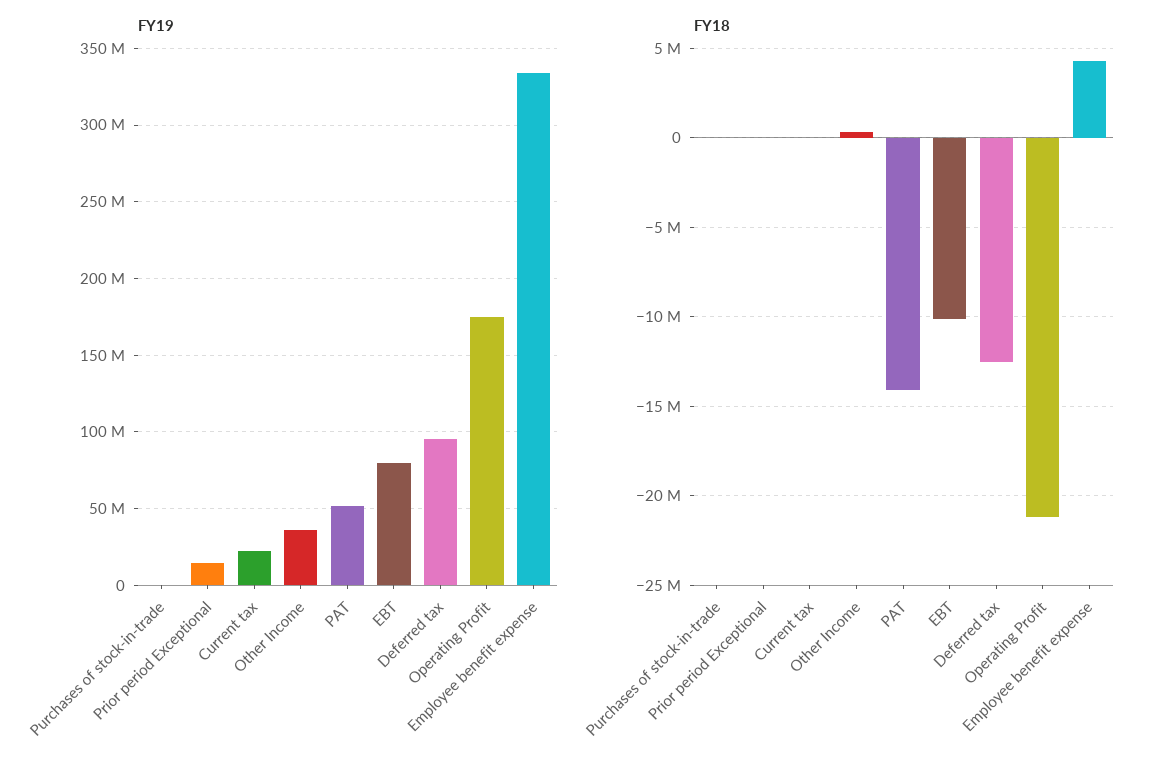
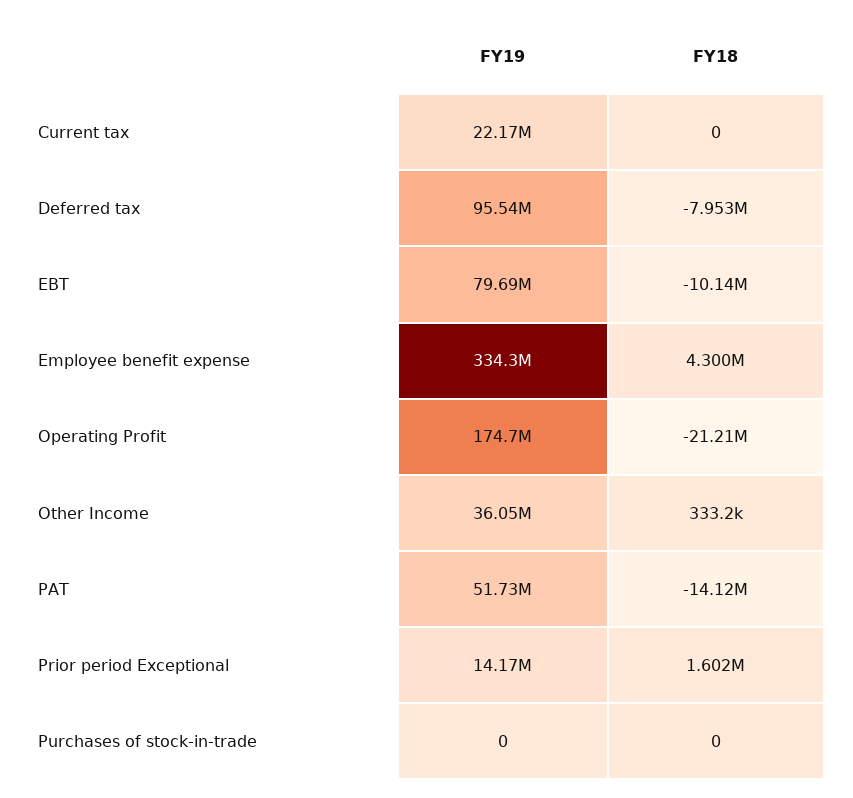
  {
    "FY19": {
      "Purchases of stock-in-trade": 0,
      "Prior period Exceptional": 14170000,
      "Current tax": 22170000,
      "Other Income": 36050000,
      "PAT": 51730000,
      "EBT": 79690000,
      "Deferred tax": 95540000,
      "Operating Profit": 174700000,
      "Employee benefit expense": 334300000
    },
    "FY18": {
      "Purchases of stock-in-trade": 0,
-     "Prior period Exceptional": 0,
+     "Prior period Exceptional": 1602000,
      "Current tax": 0,
      "Other Income": 333200,
      "PAT": -14120000,
      "EBT": -10140000,
-     "Deferred tax": -12500000,
+     "Deferred tax": -7953000,
      "Operating Profit": -21210000,
      "Employee benefit expense": 4300000
    }
  }

